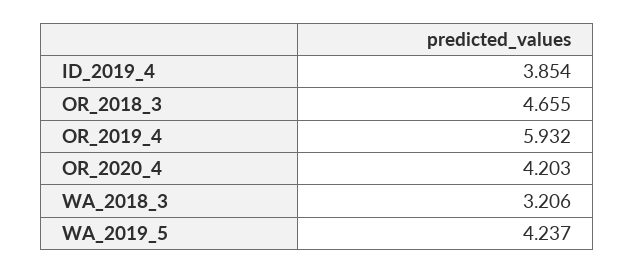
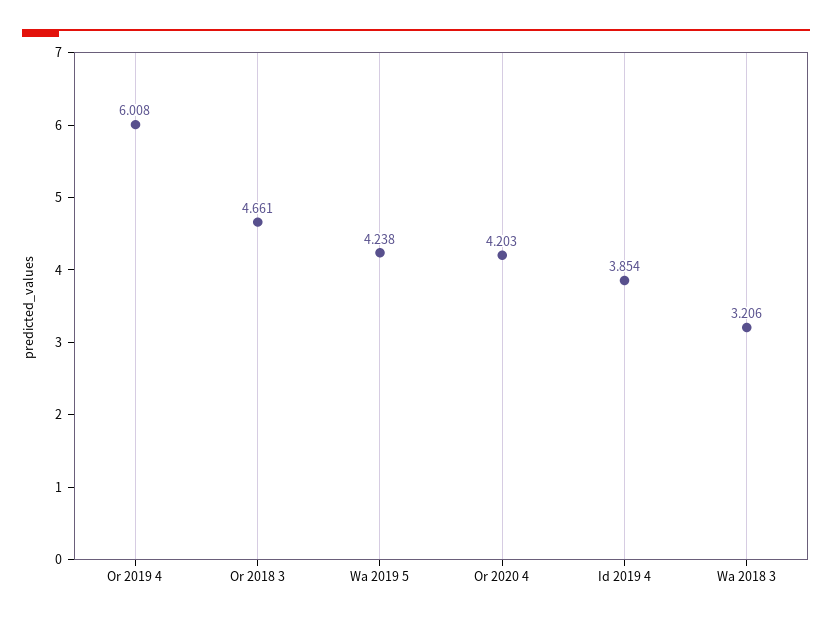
  {
    "ID_2019_4": 3.854,
-   "OR_2018_3": 4.655,
+   "OR_2018_3": 4.661,
-   "OR_2019_4": 5.932,
+   "OR_2019_4": 6.008,
    "OR_2020_4": 4.203,
    "WA_2018_3": 3.206,
-   "WA_2019_5": 4.237
+   "WA_2019_5": 4.238
  }

